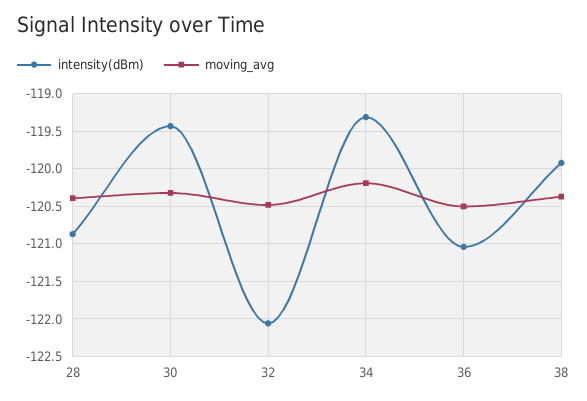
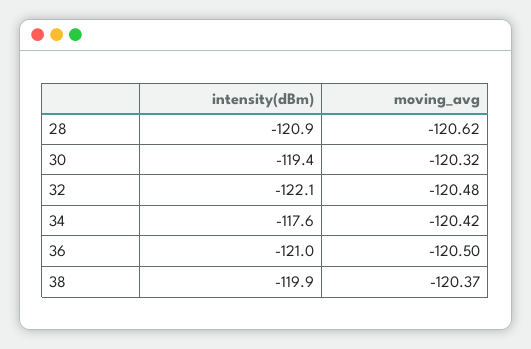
  {
    "intensity(dBm)": {
      "28": -120.9,
      "30": -119.4,
      "32": -122.1,
-     "34": -119.3,
+     "34": -117.6,
      "36": -121,
      "38": -119.9
    },
    "moving_avg": {
-     "28": -120.4,
+     "28": -120.62,
      "30": -120.32,
      "32": -120.48,
-     "34": -120.2,
+     "34": -120.42,
      "36": -120.5,
      "38": -120.37
    }
  }

